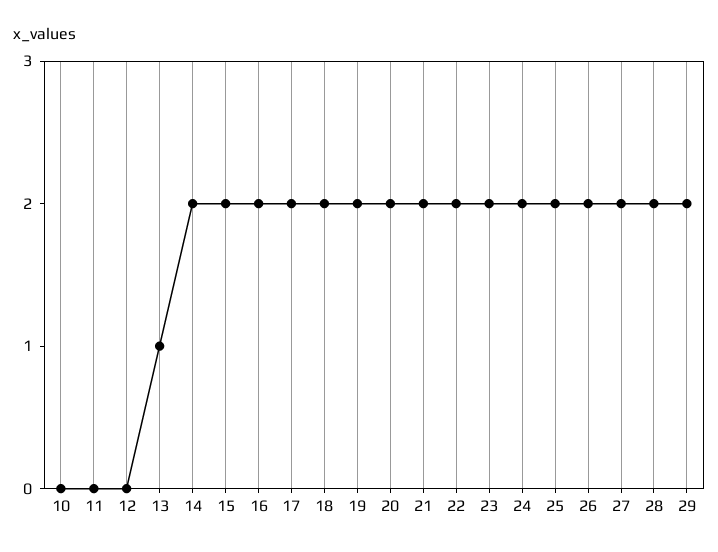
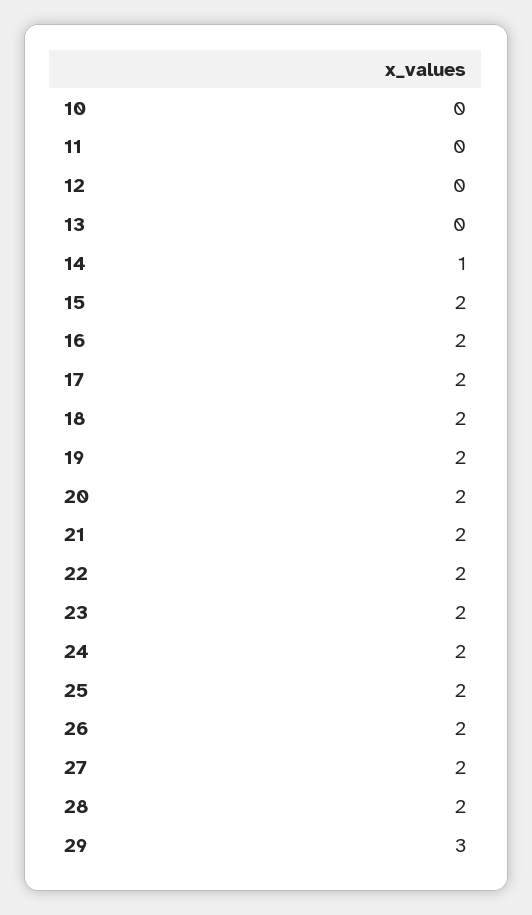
  {
    "10": 0,
    "11": 0,
    "12": 0,
-   "13": 1,
+   "13": 0,
-   "14": 2,
+   "14": 1,
    "15": 2,
    "16": 2,
    "17": 2,
    "18": 2,
    "19": 2,
    "20": 2,
    "21": 2,
    "22": 2,
    "23": 2,
    "24": 2,
    "25": 2,
    "26": 2,
    "27": 2,
    "28": 2,
-   "29": 2
+   "29": 3
  }

